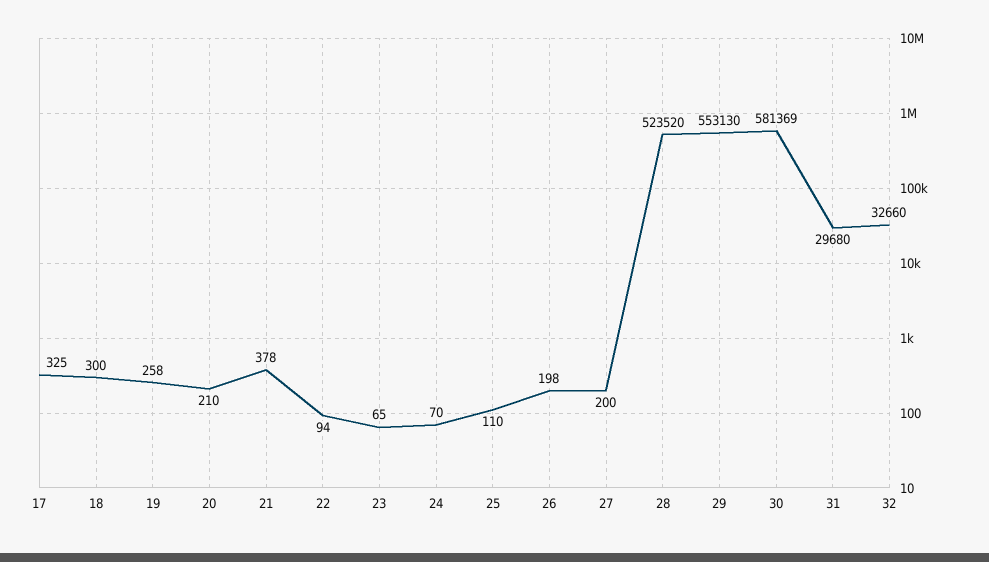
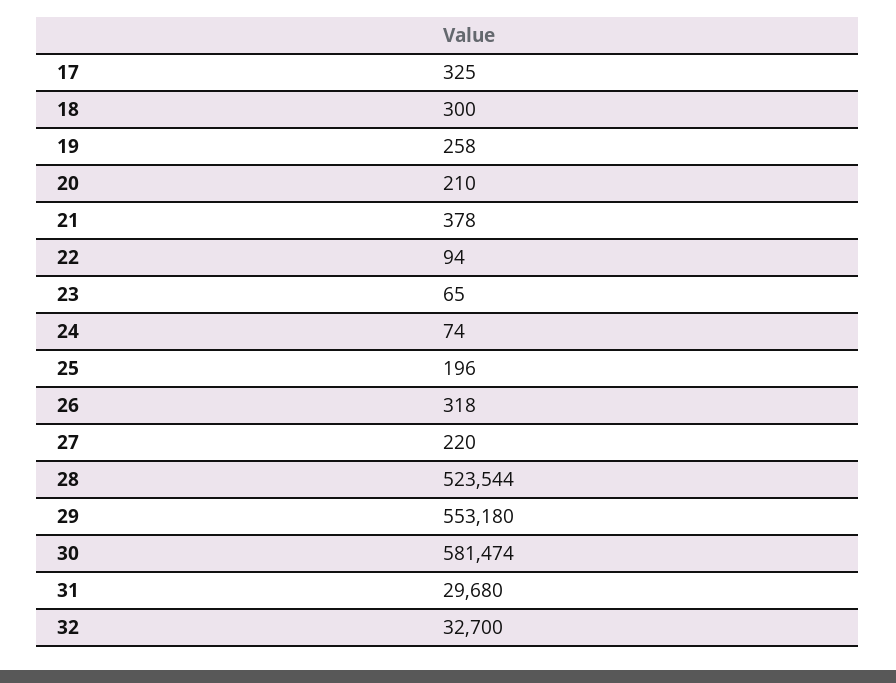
  {
    "17": 325,
    "18": 300,
    "19": 258,
    "20": 210,
    "21": 378,
    "22": 94,
    "23": 65,
-   "24": 70,
+   "24": 74,
-   "25": 110,
+   "25": 196,
-   "26": 198,
+   "26": 318,
-   "27": 200,
+   "27": 220,
-   "28": 523520,
+   "28": 523544,
-   "29": 553130,
+   "29": 553180,
-   "30": 581369,
+   "30": 581474,
    "31": 29680,
-   "32": 32660
+   "32": 32700
  }

